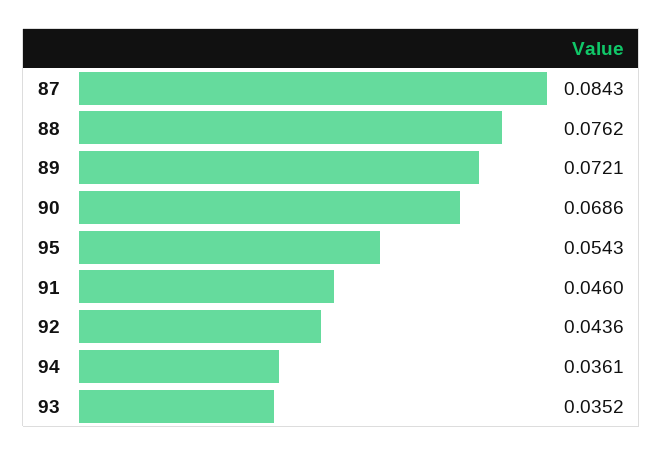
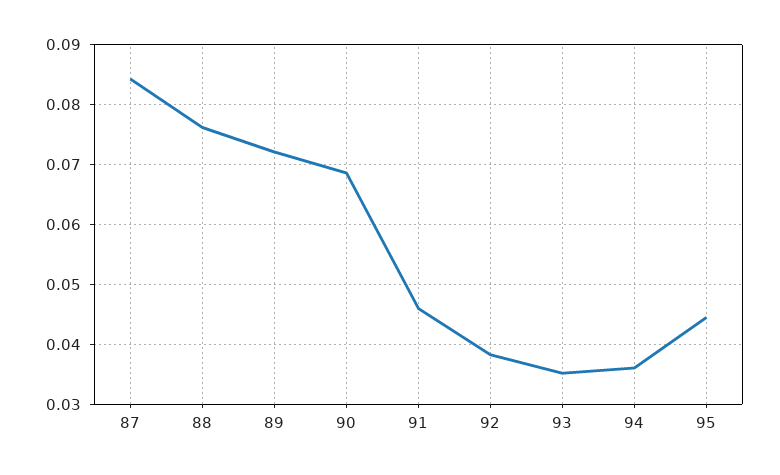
  {
    "87": 0.0843,
    "88": 0.0762,
    "89": 0.0721,
    "90": 0.0686,
-   "95": 0.0543,
+   "95": 0.044,
    "91": 0.046,
-   "92": 0.0436,
+   "92": 0.038,
    "94": 0.0361,
    "93": 0.0352
  }

